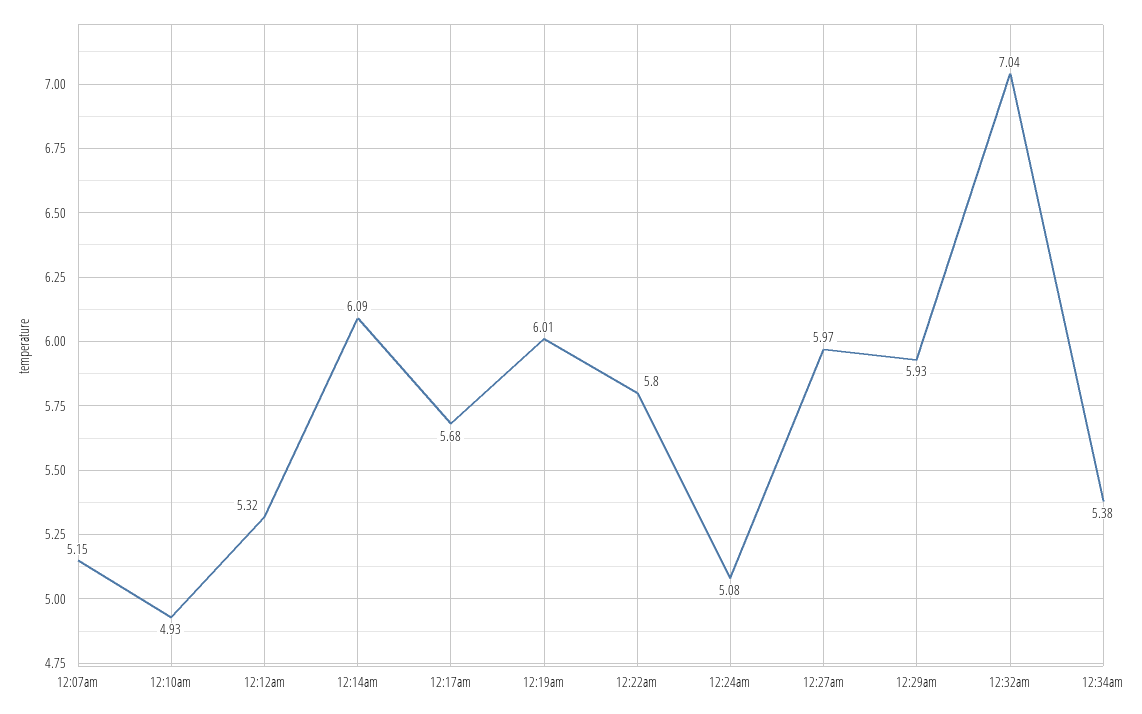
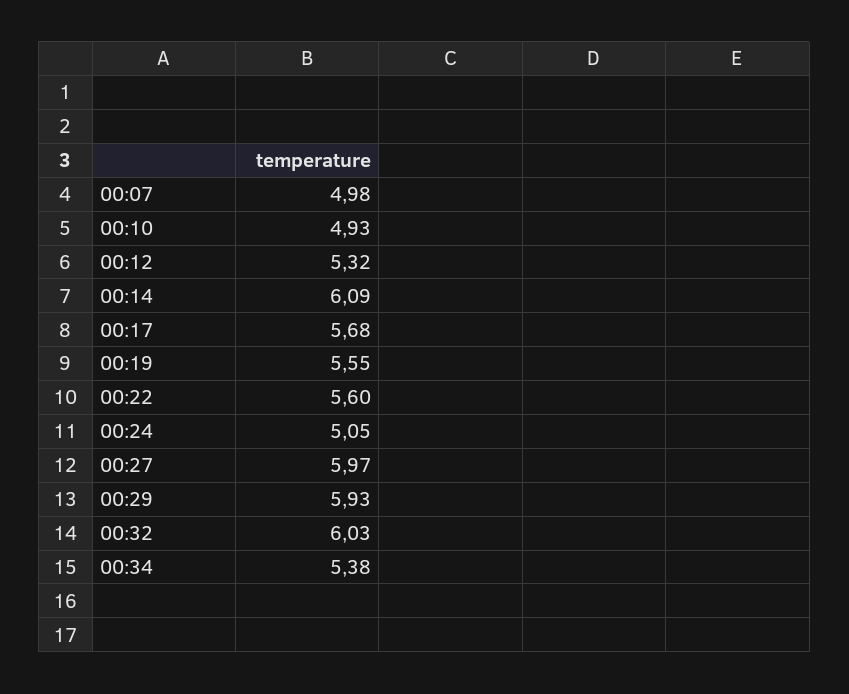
  {
-   "12:07am": 5.15,
+   "12:07am": 4.98,
    "12:10am": 4.93,
    "12:12am": 5.32,
    "12:14am": 6.09,
    "12:17am": 5.68,
-   "12:19am": 6.01,
+   "12:19am": 5.55,
-   "12:22am": 5.8,
+   "12:22am": 5.6,
-   "12:24am": 5.08,
+   "12:24am": 5.05,
    "12:27am": 5.97,
    "12:29am": 5.93,
-   "12:32am": 7.04,
+   "12:32am": 6.03,
    "12:34am": 5.38
  }

